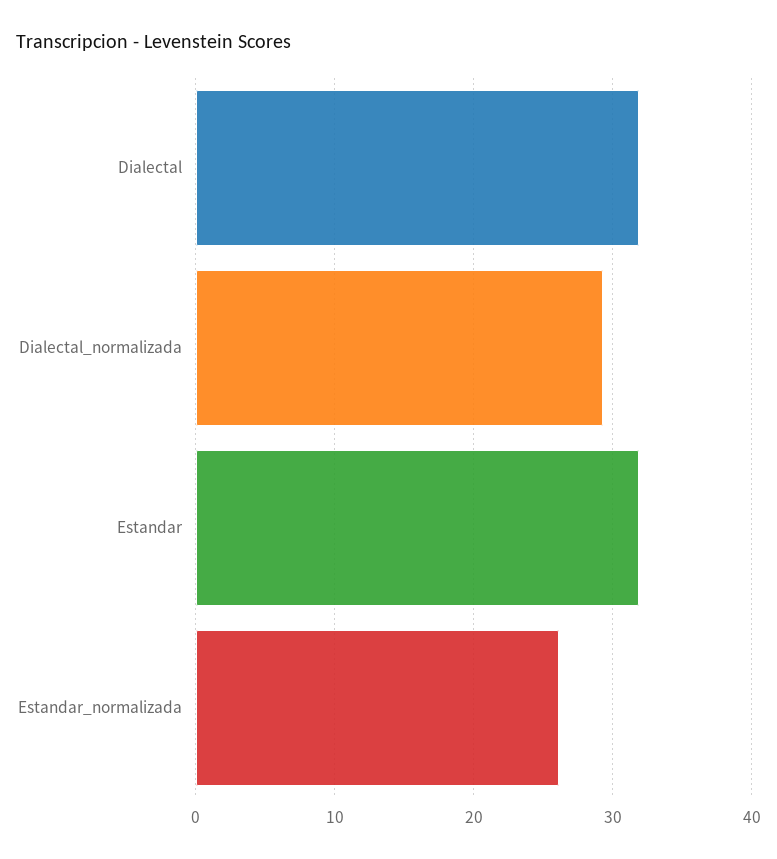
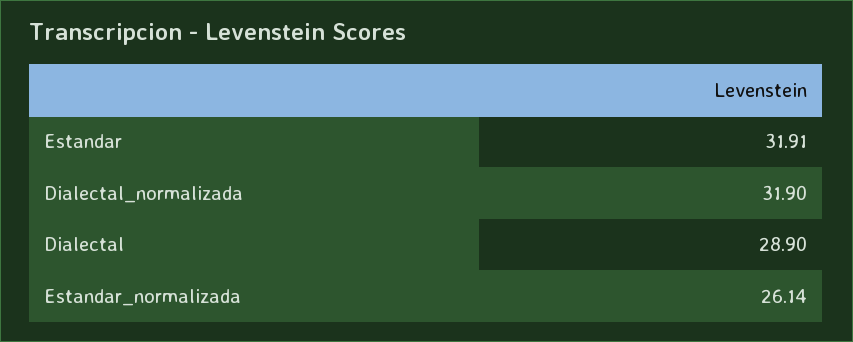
  {
-   "Dialectal": 32,
+   "Dialectal": 28.9,
-   "Dialectal_normalizada": 29,
+   "Dialectal_normalizada": 31.9,
    "Estandar": 31.91,
    "Estandar_normalizada": 26.14
  }

